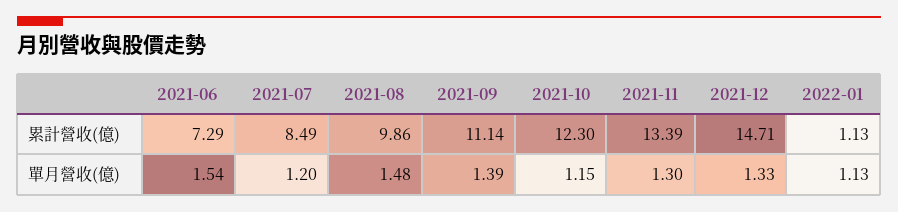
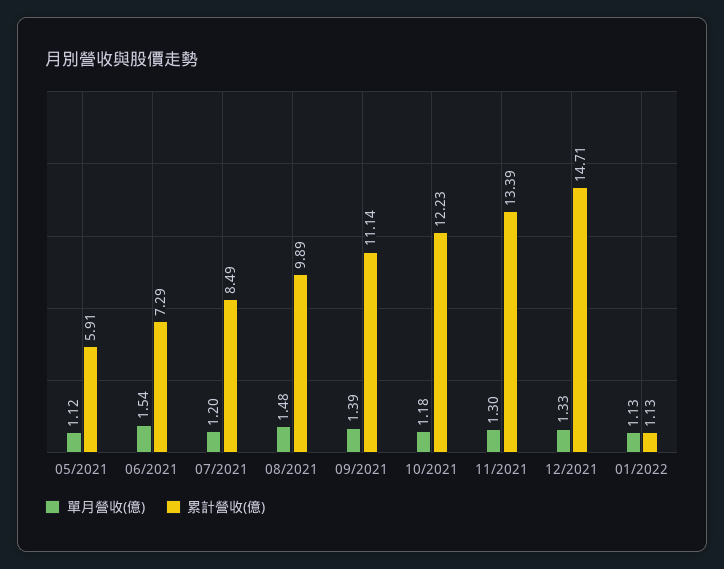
  {
    "累計營收(億)": {
      "2021-06": 7.29,
      "2021-07": 8.49,
-     "2021-08": 9.86,
+     "2021-08": 9.89,
      "2021-09": 11.14,
-     "2021-10": 12.3,
+     "2021-10": 12.23,
      "2021-11": 13.39,
      "2021-12": 14.71,
-     "2022-01": 1.13
+     "2022-01": 1.13,
+     "05/2021": 5.91
    },
    "單月營收(億)": {
      "2021-06": 1.54,
      "2021-07": 1.2,
      "2021-08": 1.48,
      "2021-09": 1.39,
-     "2021-10": 1.15,
+     "2021-10": 1.18,
      "2021-11": 1.3,
      "2021-12": 1.33,
-     "2022-01": 1.13
+     "2022-01": 1.13,
+     "05/2021": 1.12
    }
  }

